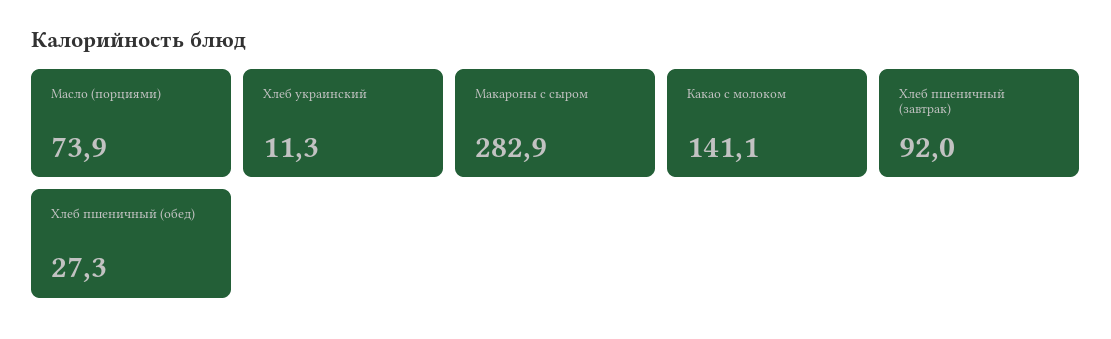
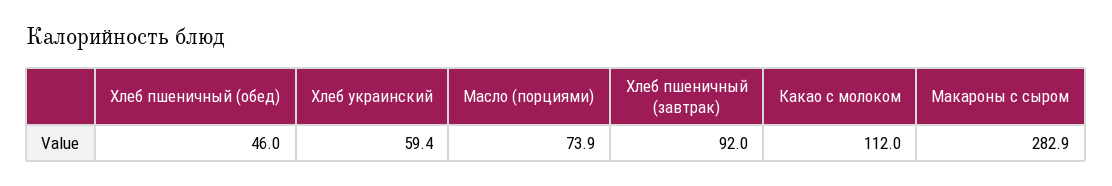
  {
    "Масло (порциями)": 73.9,
-   "Хлеб украинский": 11.3,
+   "Хлеб украинский": 59.4,
    "Макароны с сыром": 282.9,
-   "Какао с молоком": 141.1,
+   "Какао с молоком": 112,
    "Хлеб пшеничный (завтрак)": 92,
-   "Хлеб пшеничный (обед)": 27.3
+   "Хлеб пшеничный (обед)": 46
  }

